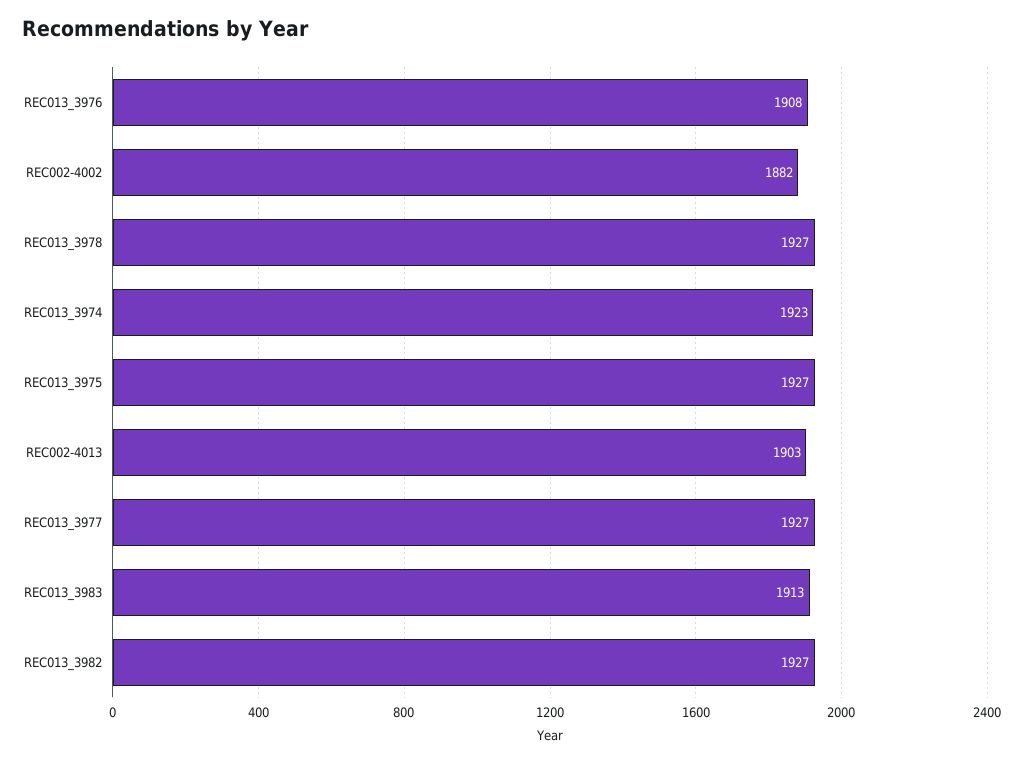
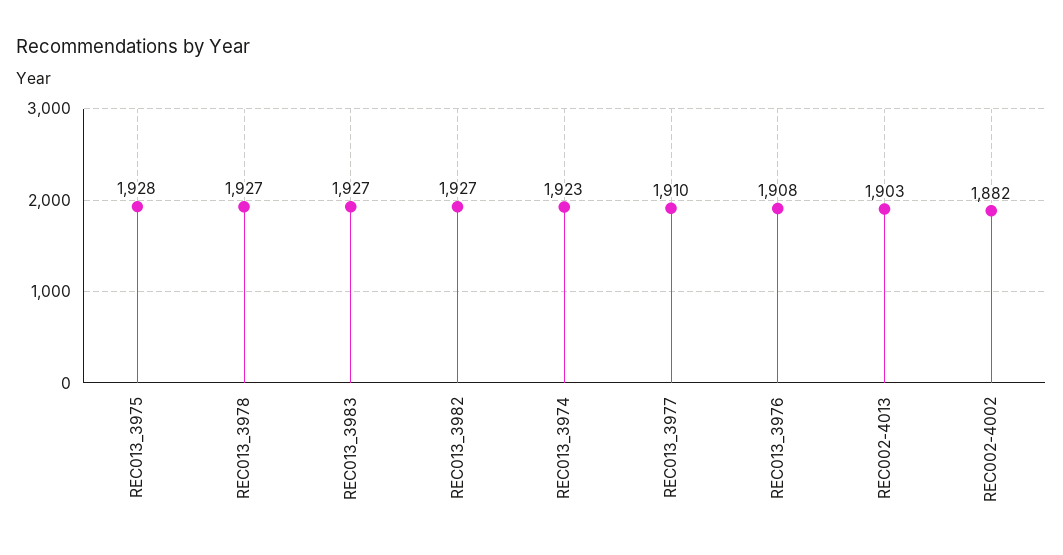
  {
    "REC013_3976": 1908,
    "REC002-4002": 1882,
    "REC013_3978": 1927,
    "REC013_3974": 1923,
-   "REC013_3975": 1927,
+   "REC013_3975": 1928,
    "REC002-4013": 1903,
-   "REC013_3977": 1927,
+   "REC013_3977": 1910,
-   "REC013_3983": 1913,
+   "REC013_3983": 1927,
    "REC013_3982": 1927
  }

